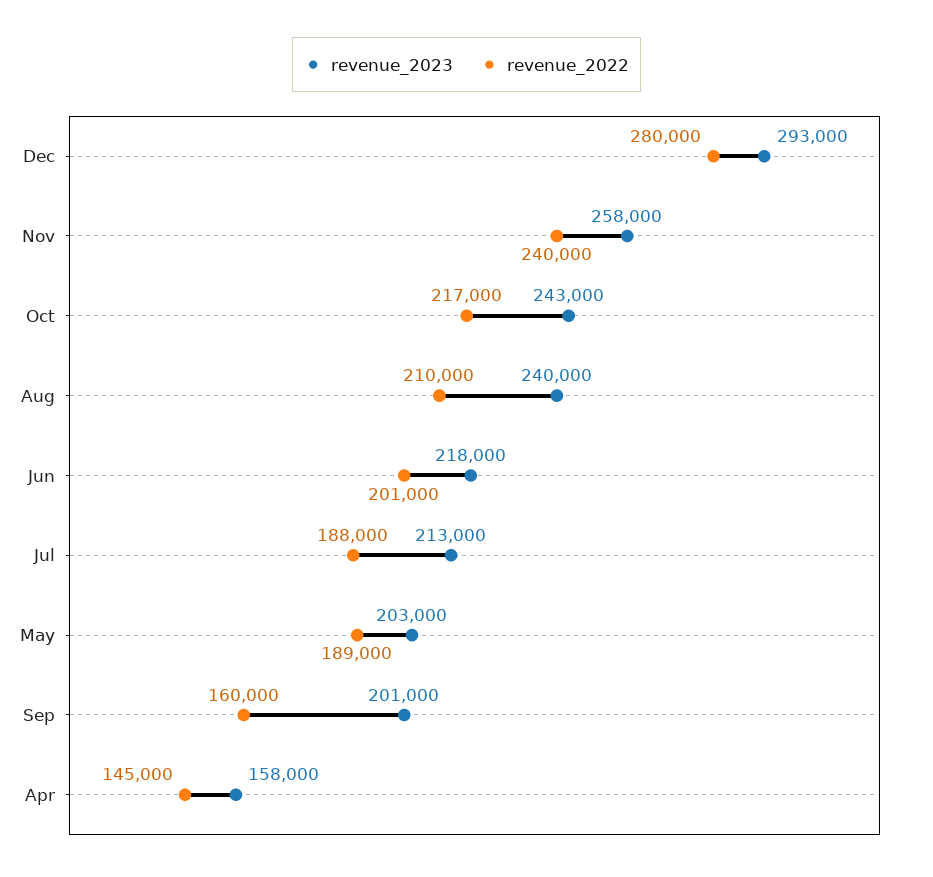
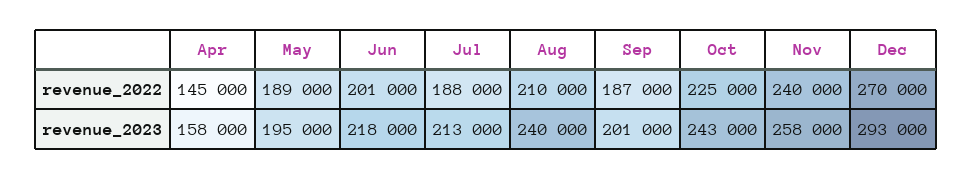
  {
    "revenue_2023": {
      "Dec": 293000,
      "Nov": 258000,
      "Oct": 243000,
      "Aug": 240000,
      "Jun": 218000,
      "Jul": 213000,
-     "May": 203000,
+     "May": 195000,
      "Sep": 201000,
      "Apr": 158000
    },
    "revenue_2022": {
-     "Dec": 280000,
+     "Dec": 270000,
      "Nov": 240000,
-     "Oct": 217000,
+     "Oct": 225000,
      "Aug": 210000,
      "Jun": 201000,
      "Jul": 188000,
      "May": 189000,
-     "Sep": 160000,
+     "Sep": 187000,
      "Apr": 145000
    }
  }

